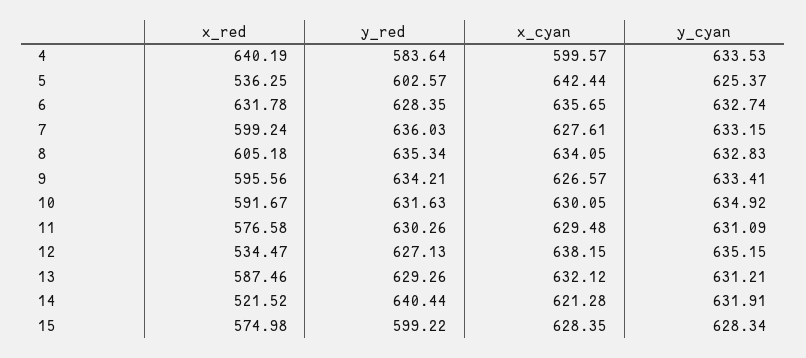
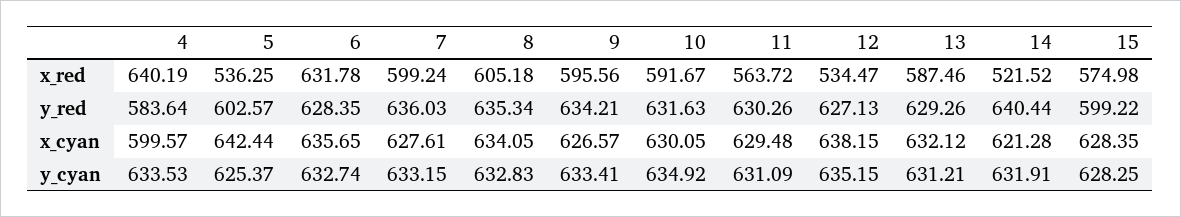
  {
    "x_red": {
      "4": 640.19,
      "5": 536.25,
      "6": 631.78,
      "7": 599.24,
      "8": 605.18,
      "9": 595.56,
      "10": 591.67,
-     "11": 576.58,
+     "11": 563.72,
      "12": 534.47,
      "13": 587.46,
      "14": 521.52,
      "15": 574.98
    },
    "y_red": {
      "4": 583.64,
      "5": 602.57,
      "6": 628.35,
      "7": 636.03,
      "8": 635.34,
      "9": 634.21,
      "10": 631.63,
      "11": 630.26,
      "12": 627.13,
      "13": 629.26,
      "14": 640.44,
      "15": 599.22
    },
    "x_cyan": {
      "4": 599.57,
      "5": 642.44,
      "6": 635.65,
      "7": 627.61,
      "8": 634.05,
      "9": 626.57,
      "10": 630.05,
      "11": 629.48,
      "12": 638.15,
      "13": 632.12,
      "14": 621.28,
      "15": 628.35
    },
    "y_cyan": {
      "4": 633.53,
      "5": 625.37,
      "6": 632.74,
      "7": 633.15,
      "8": 632.83,
      "9": 633.41,
      "10": 634.92,
      "11": 631.09,
      "12": 635.15,
      "13": 631.21,
      "14": 631.91,
-     "15": 628.34
+     "15": 628.25
    }
  }

